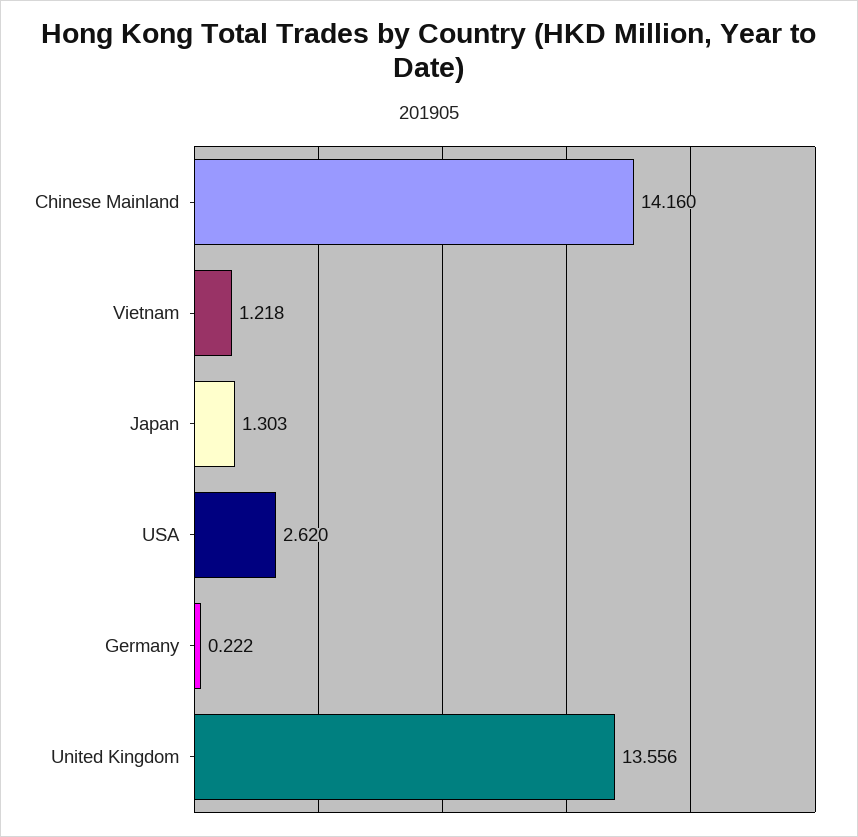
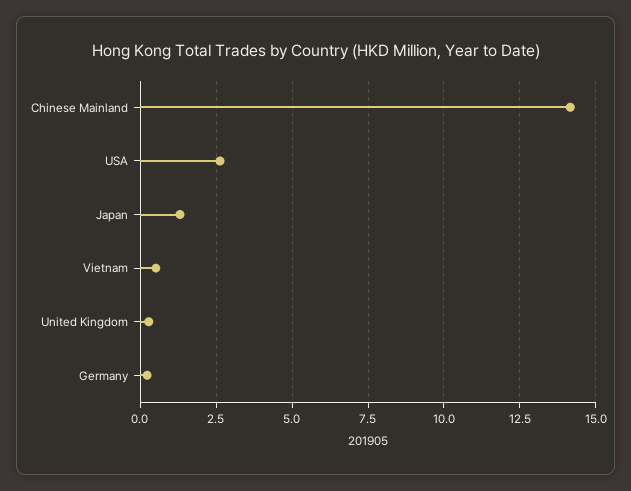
  {
    "Chinese Mainland": 14.16,
-   "Vietnam": 1.218,
+   "Vietnam": 0.5,
    "Japan": 1.303,
    "USA": 2.62,
    "Germany": 0.222,
-   "United Kingdom": 13.556
+   "United Kingdom": 0.25
  }

